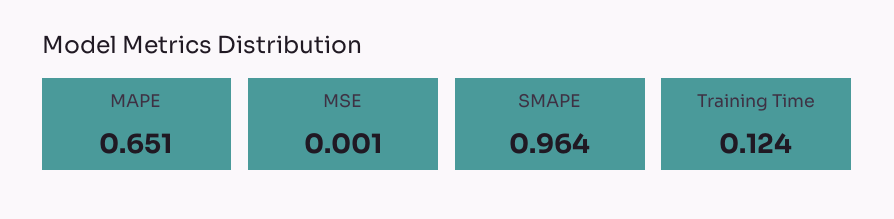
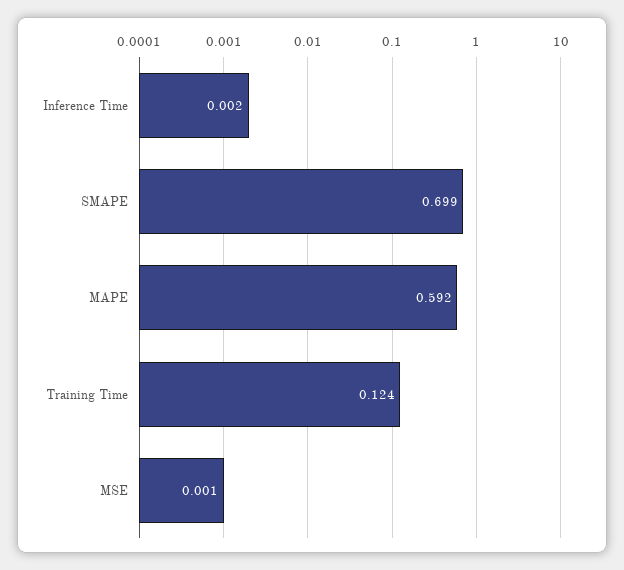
  {
-   "MAPE": 0.651,
+   "MAPE": 0.592,
    "MSE": 0.001,
-   "SMAPE": 0.964,
+   "SMAPE": 0.699,
-   "Training Time": 0.124
+   "Training Time": 0.124,
+   "Inference Time": 0.002
  }

